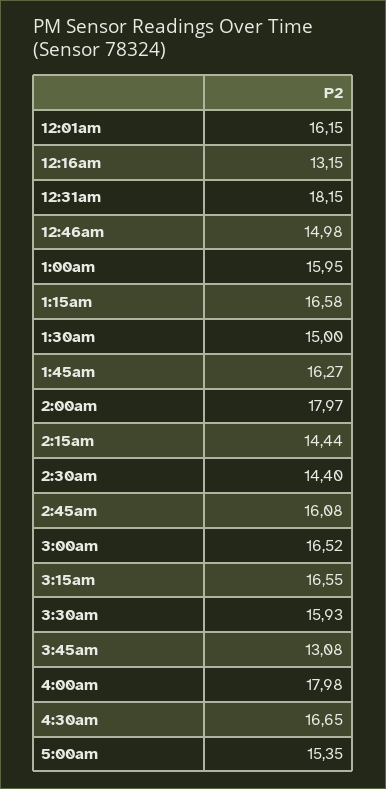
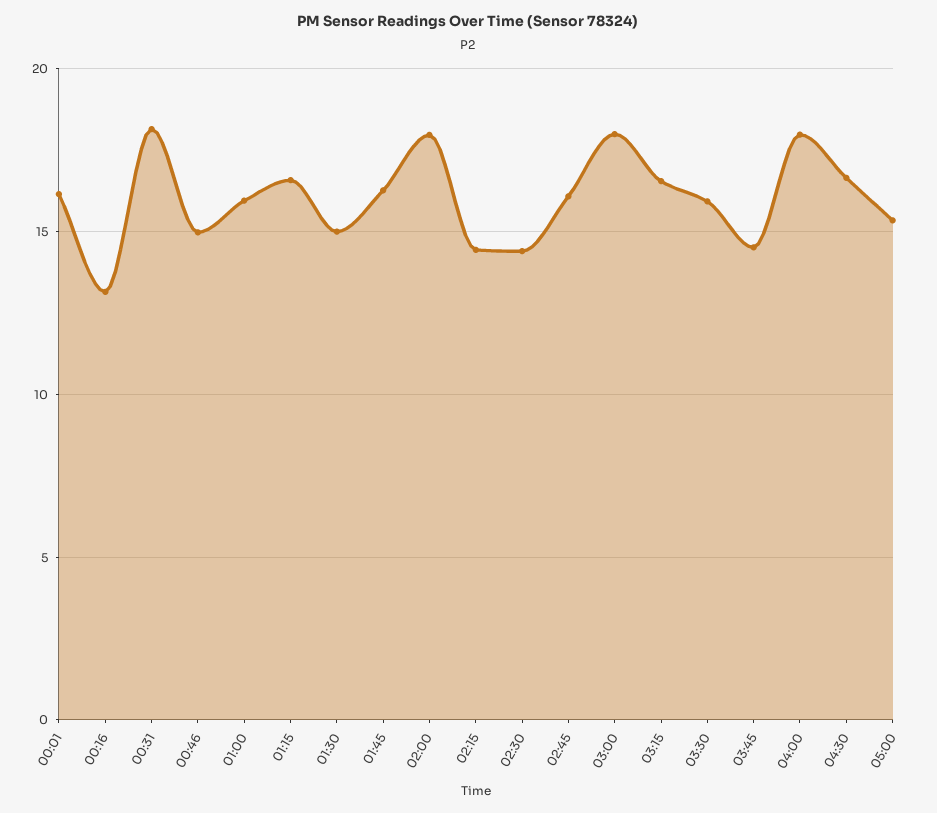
  {
    "12:01am": 16.15,
    "12:16am": 13.15,
    "12:31am": 18.15,
    "12:46am": 14.98,
    "1:00am": 15.95,
    "1:15am": 16.58,
    "1:30am": 15,
    "1:45am": 16.27,
    "2:00am": 17.97,
    "2:15am": 14.44,
    "2:30am": 14.4,
    "2:45am": 16.08,
-   "3:00am": 16.52,
+   "3:00am": 18,
    "3:15am": 16.55,
    "3:30am": 15.93,
-   "3:45am": 13.08,
+   "3:45am": 14.5,
    "4:00am": 17.98,
    "4:30am": 16.65,
    "5:00am": 15.35
  }

